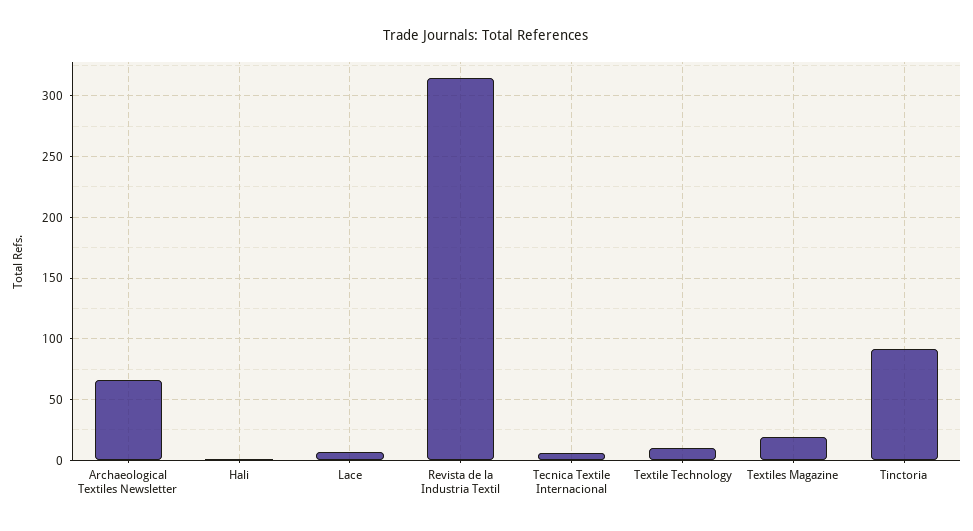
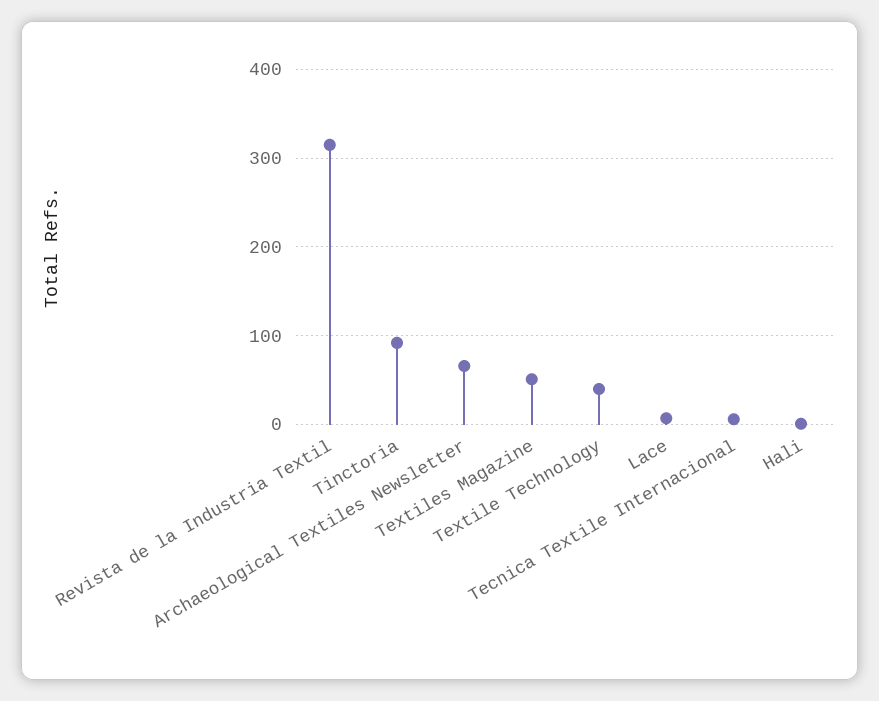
  {
    "Archaeological Textiles Newsletter": 65,
    "Hali": 0,
    "Lace": 5,
    "Revista de la Industria Textil": 315,
    "Tecnica Textile Internacional": 5,
-   "Textile Technology": 10,
+   "Textile Technology": 40,
-   "Textiles Magazine": 20,
+   "Textiles Magazine": 50,
    "Tinctoria": 90
  }

